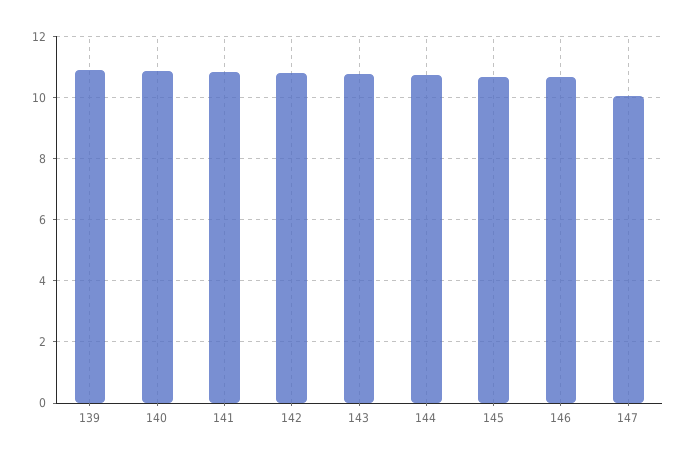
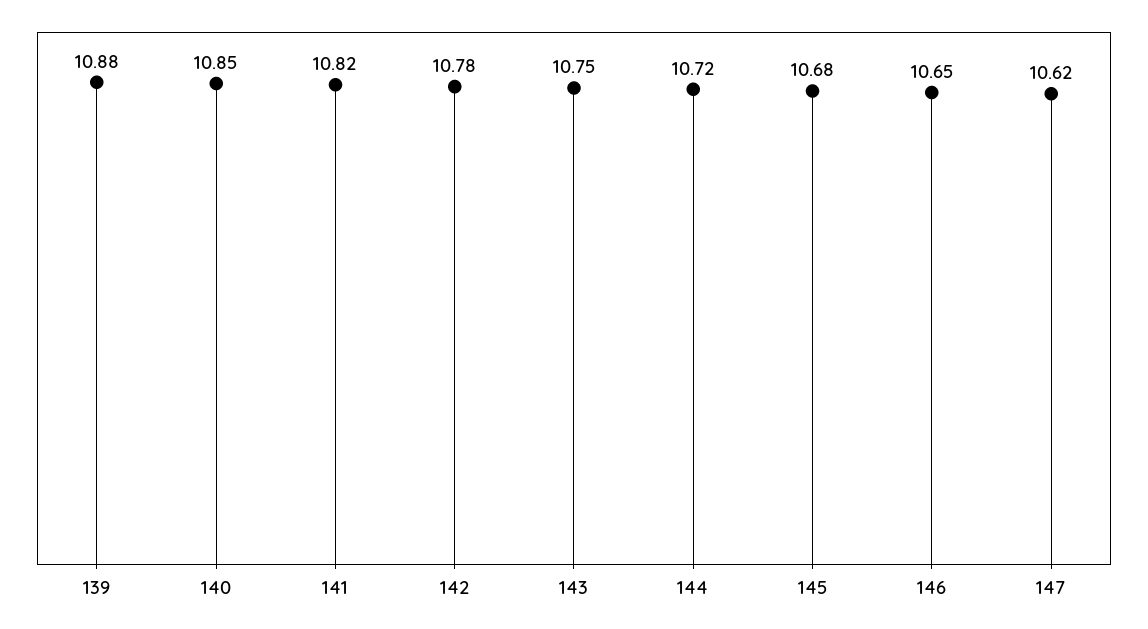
  {
    "139": 10.88,
    "140": 10.85,
    "141": 10.82,
    "142": 10.78,
    "143": 10.75,
    "144": 10.72,
    "145": 10.68,
    "146": 10.65,
-   "147": 10
+   "147": 10.62
  }

